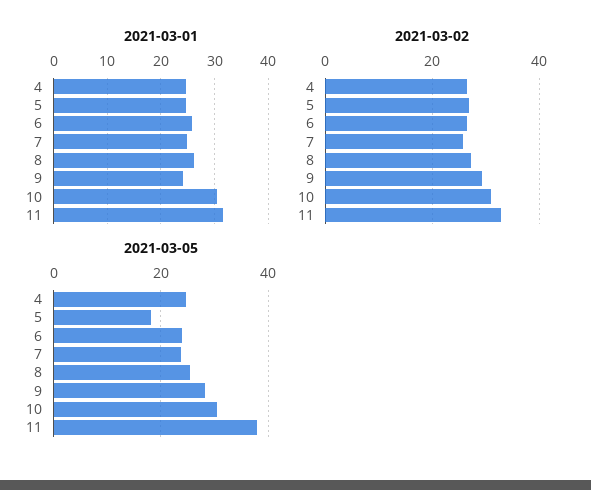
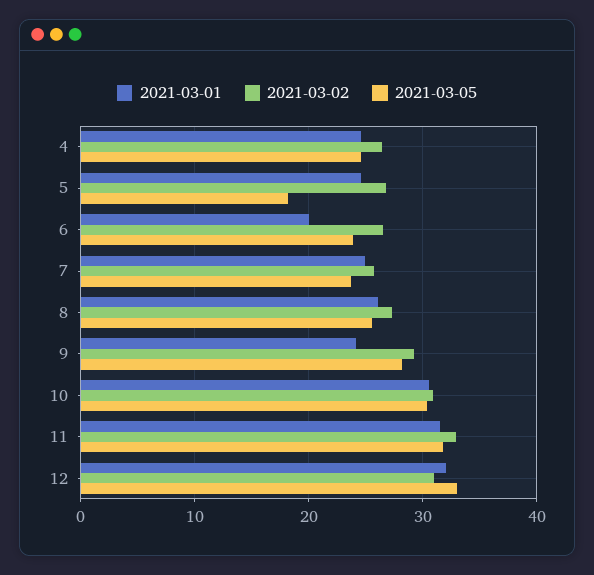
  {
    "2021-03-01": {
      "4": 25,
      "5": 25,
-     "6": 26,
+     "6": 20,
      "7": 25,
      "8": 26,
      "9": 24,
      "10": 31,
-     "11": 32
+     "11": 32,
+     "12": 32
    },
    "2021-03-02": {
      "4": 26,
      "5": 27,
      "6": 27,
      "7": 26,
      "8": 27,
      "9": 29,
      "10": 31,
-     "11": 33
+     "11": 33,
+     "12": 31
    },
    "2021-03-05": {
      "4": 25,
      "5": 18,
      "6": 24,
      "7": 24,
      "8": 26,
      "9": 28,
      "10": 30,
-     "11": 38
+     "11": 32,
+     "12": 33
    }
  }

